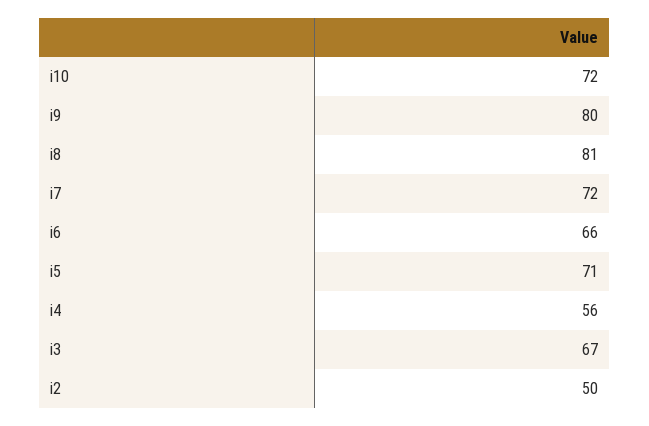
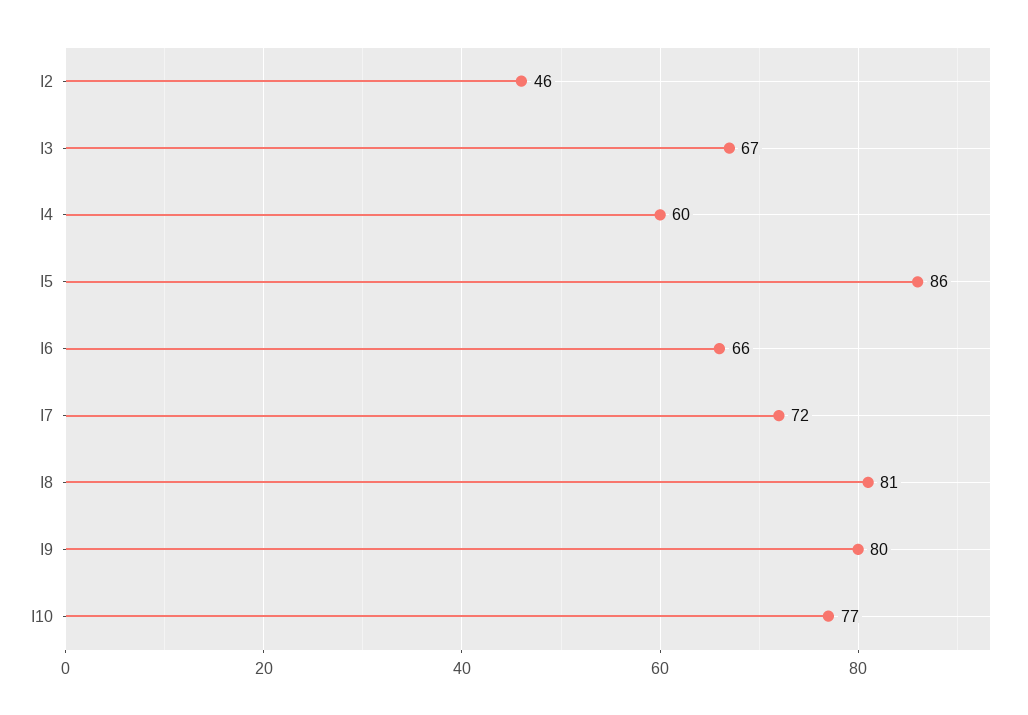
  {
-   "i10": 72,
+   "i10": 77,
    "i9": 80,
    "i8": 81,
    "i7": 72,
    "i6": 66,
-   "i5": 71,
+   "i5": 86,
-   "i4": 56,
+   "i4": 60,
    "i3": 67,
-   "i2": 50
+   "i2": 46
  }

